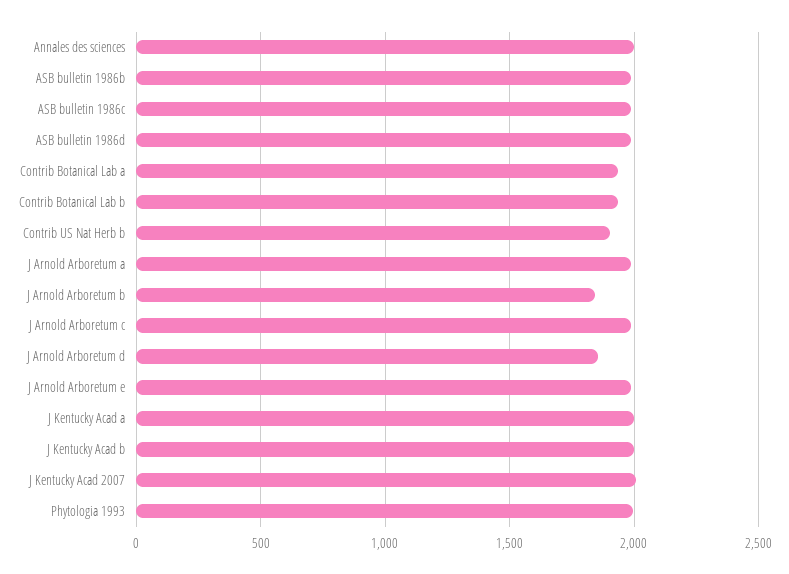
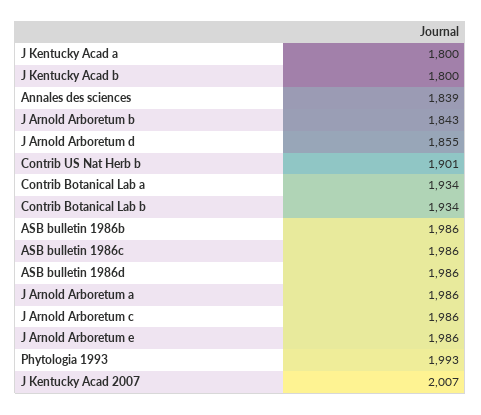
  {
-   "Annales des sciences": 2000,
+   "Annales des sciences": 1839,
    "ASB bulletin 1986b": 1986,
    "ASB bulletin 1986c": 1986,
    "ASB bulletin 1986d": 1986,
    "Contrib Botanical Lab a": 1934,
    "Contrib Botanical Lab b": 1934,
    "Contrib US Nat Herb b": 1901,
    "J Arnold Arboretum a": 1986,
    "J Arnold Arboretum b": 1843,
    "J Arnold Arboretum c": 1986,
    "J Arnold Arboretum d": 1855,
    "J Arnold Arboretum e": 1986,
-   "J Kentucky Acad a": 2000,
+   "J Kentucky Acad a": 1800,
-   "J Kentucky Acad b": 2000,
+   "J Kentucky Acad b": 1800,
    "J Kentucky Acad 2007": 2007,
    "Phytologia 1993": 1993
  }

